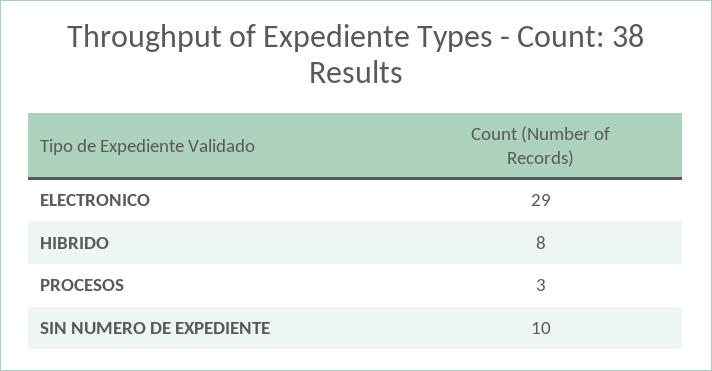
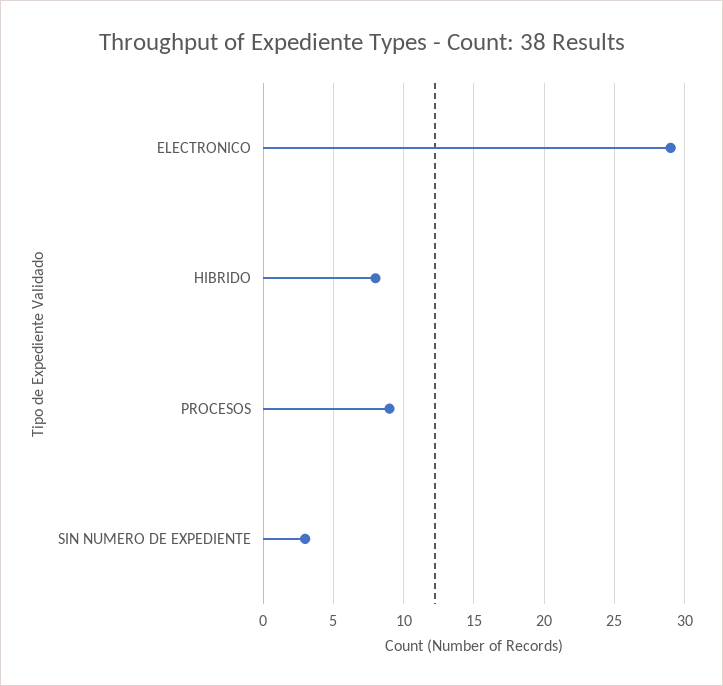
  {
    "ELECTRONICO": 29,
    "HIBRIDO": 8,
-   "PROCESOS": 3,
+   "PROCESOS": 9,
-   "SIN NUMERO DE EXPEDIENTE": 10
+   "SIN NUMERO DE EXPEDIENTE": 3
  }

